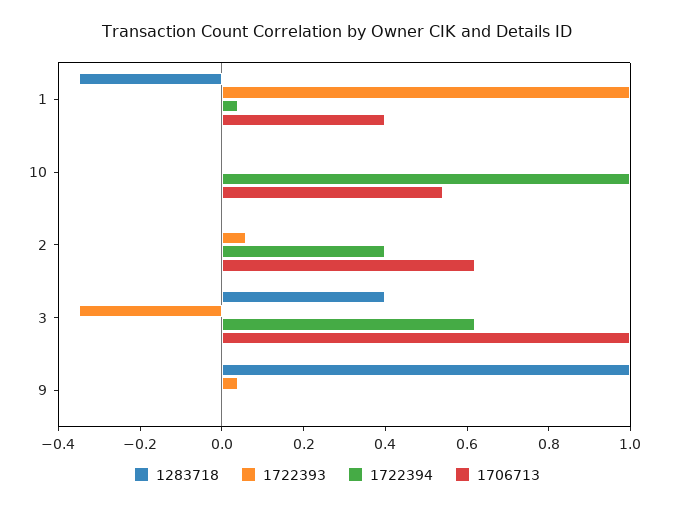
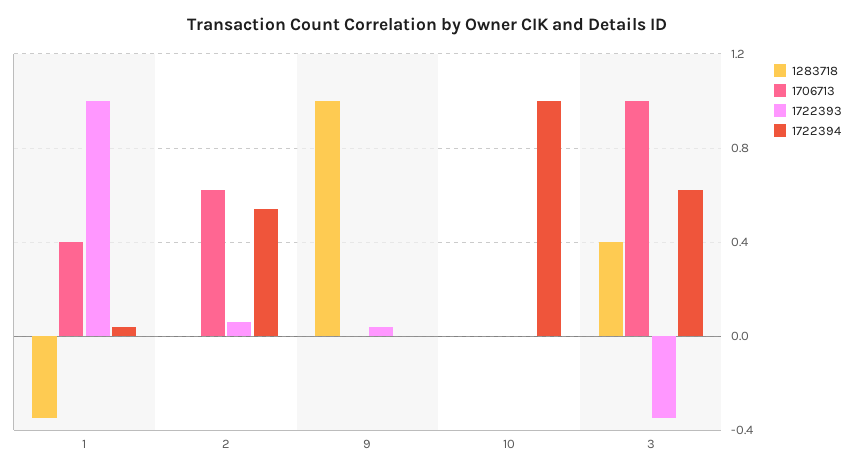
  {
    "1283718": {
      "1": -0.35,
      "10": 0,
      "2": 0,
      "3": 0.4,
      "9": 1
    },
    "1722393": {
      "1": 1,
      "10": 0,
      "2": 0.05,
      "3": -0.35,
      "9": 0.05
    },
    "1722394": {
      "1": 0.05,
      "10": 1,
-     "2": 0.4,
+     "2": 0.55,
      "3": 0.6,
      "9": 0
    },
    "1706713": {
      "1": 0.4,
-     "10": 0.55,
+     "10": 0,
      "2": 0.6,
      "3": 1,
      "9": 0
    }
  }

